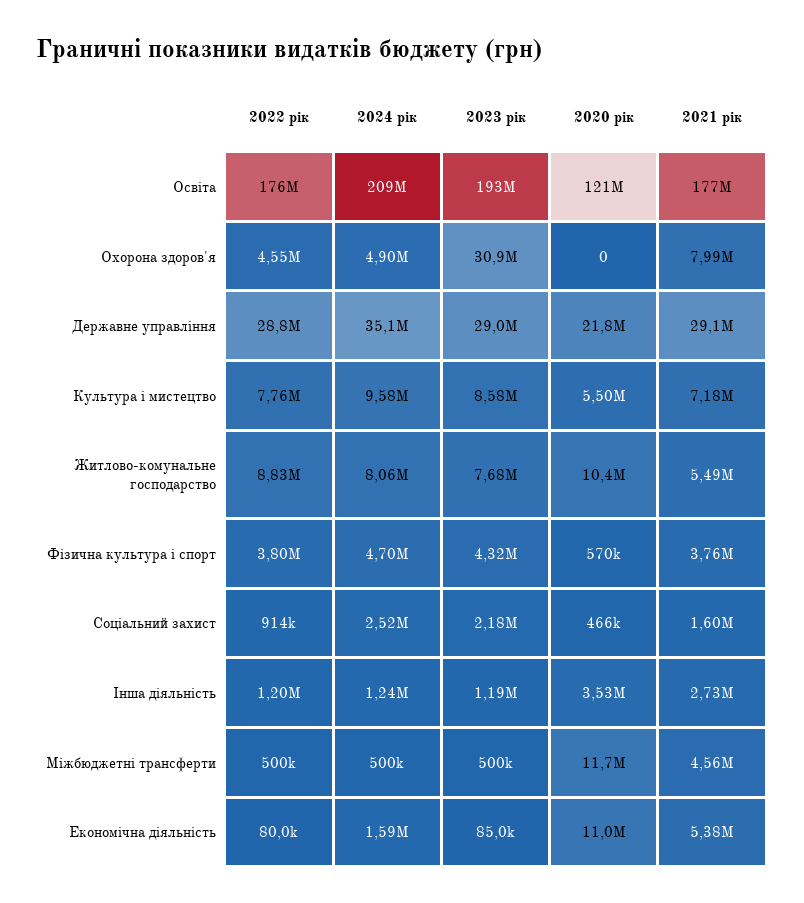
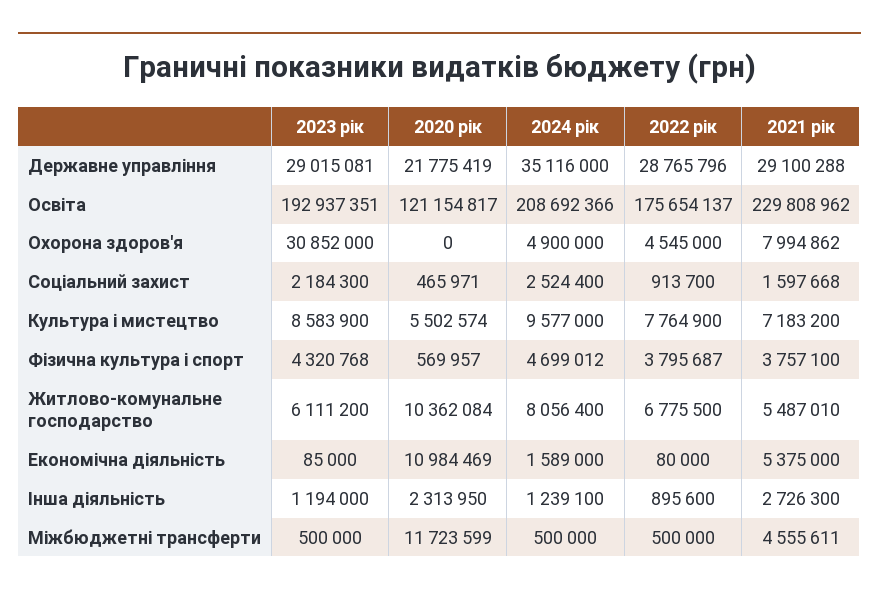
  {
    "2022 рік": {
      "Освіта": 175654137,
      "Охорона здоров'я": 4545000,
      "Державне управління": 28765796,
      "Культура і мистецтво": 7764900,
-     "Житлово-комунальне господарство": 8830000,
+     "Житлово-комунальне господарство": 6775500,
      "Фізична культура і спорт": 3795687,
      "Соціальний захист": 913700,
-     "Інша діяльність": 1200000,
+     "Інша діяльність": 895600,
      "Міжбюджетні трансферти": 500000,
      "Економічна діяльність": 80000
    },
    "2024 рік": {
      "Освіта": 208692366,
      "Охорона здоров'я": 4900000,
      "Державне управління": 35116000,
      "Культура і мистецтво": 9577000,
      "Житлово-комунальне господарство": 8056400,
      "Фізична культура і спорт": 4699012,
      "Соціальний захист": 2524400,
      "Інша діяльність": 1239100,
      "Міжбюджетні трансферти": 500000,
      "Економічна діяльність": 1589000
    },
    "2023 рік": {
      "Освіта": 192937351,
      "Охорона здоров'я": 30852000,
      "Державне управління": 29015081,
      "Культура і мистецтво": 8583900,
-     "Житлово-комунальне господарство": 7680000,
+     "Житлово-комунальне господарство": 6111200,
      "Фізична культура і спорт": 4320768,
      "Соціальний захист": 2184300,
      "Інша діяльність": 1194000,
      "Міжбюджетні трансферти": 500000,
      "Економічна діяльність": 85000
    },
    "2020 рік": {
      "Освіта": 121154817,
      "Охорона здоров'я": 0,
      "Державне управління": 21775419,
      "Культура і мистецтво": 5502574,
      "Житлово-комунальне господарство": 10362084,
      "Фізична культура і спорт": 569957,
      "Соціальний захист": 465971,
-     "Інша діяльність": 3530000,
+     "Інша діяльність": 2313950,
      "Міжбюджетні трансферти": 11723599,
      "Економічна діяльність": 10984469
    },
    "2021 рік": {
-     "Освіта": 177000000,
+     "Освіта": 229808962,
      "Охорона здоров'я": 7994862,
      "Державне управління": 29100288,
      "Культура і мистецтво": 7183200,
      "Житлово-комунальне господарство": 5487010,
      "Фізична культура і спорт": 3757100,
      "Соціальний захист": 1597668,
      "Інша діяльність": 2726300,
      "Міжбюджетні трансферти": 4555611,
      "Економічна діяльність": 5375000
    }
  }

